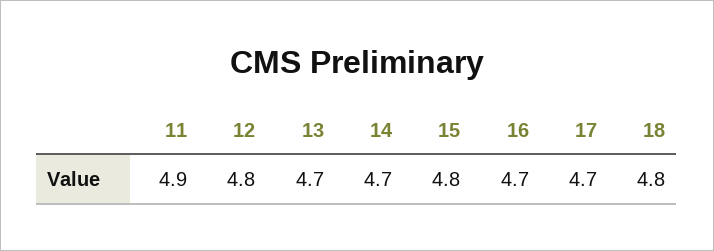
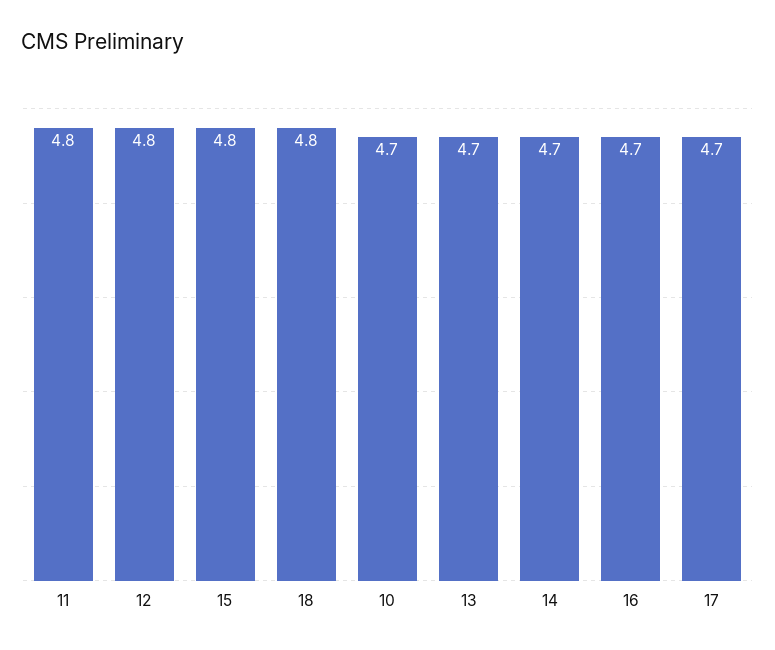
  {
-   "11": 4.9,
+   "11": 4.8,
    "12": 4.8,
    "13": 4.7,
    "14": 4.7,
    "15": 4.8,
    "16": 4.7,
    "17": 4.7,
-   "18": 4.8
+   "18": 4.8,
+   "10": 4.7
  }

